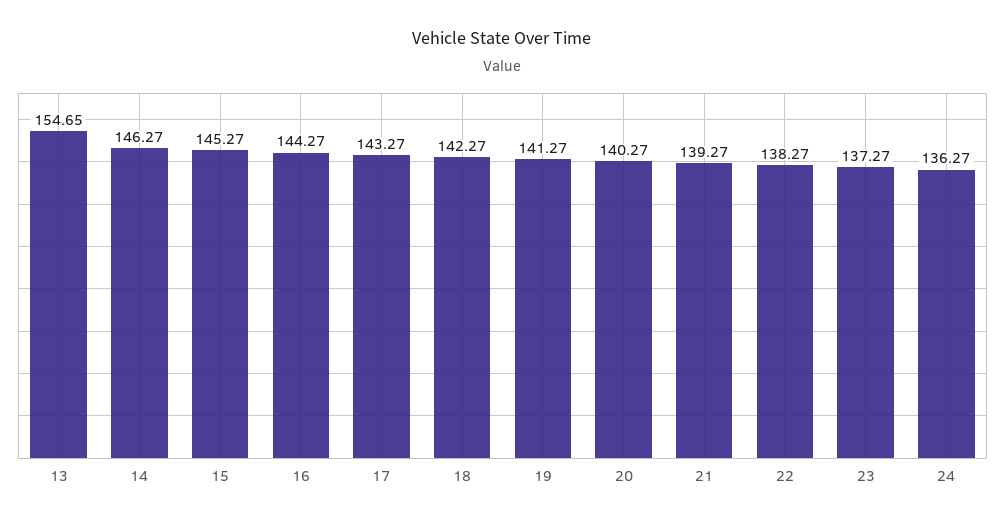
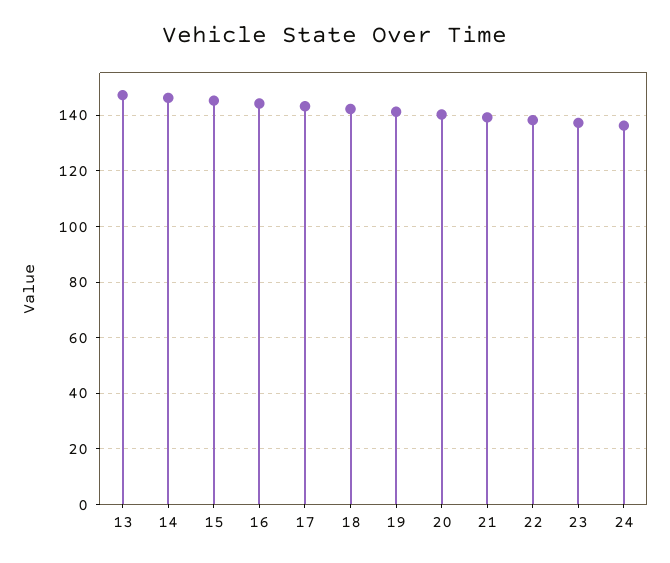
  {
-   "13": 154.65,
+   "13": 147.5,
    "14": 146.27,
    "15": 145.27,
    "16": 144.27,
    "17": 143.27,
    "18": 142.27,
    "19": 141.27,
    "20": 140.27,
    "21": 139.27,
    "22": 138.27,
    "23": 137.27,
    "24": 136.27
  }

